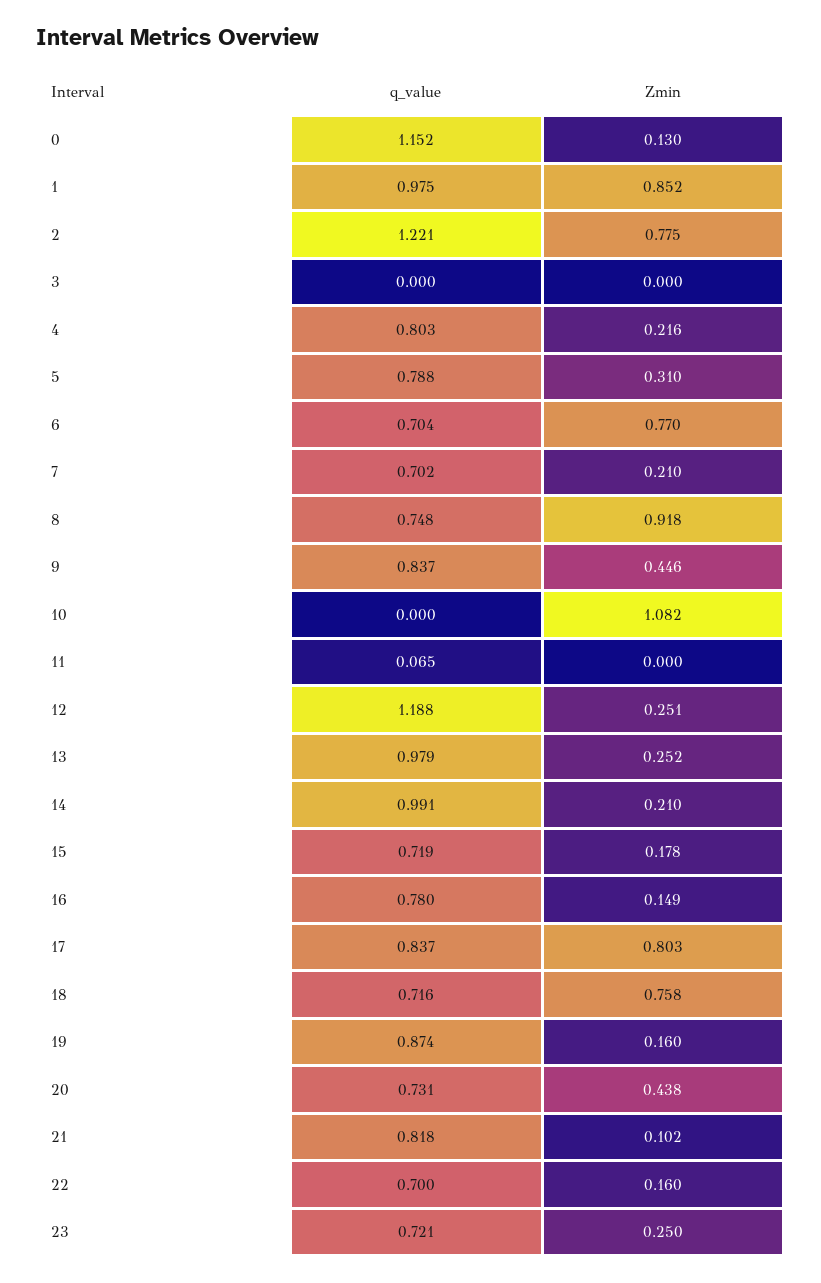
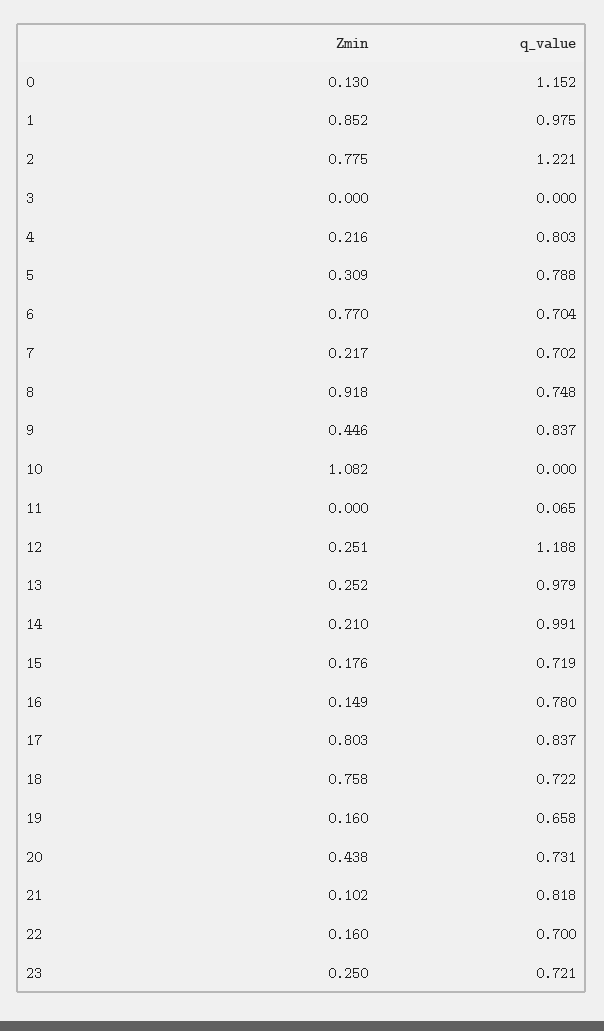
  {
    "q_value": {
      "0": 1.152,
      "1": 0.975,
      "2": 1.221,
      "3": 0,
      "4": 0.803,
      "5": 0.788,
      "6": 0.704,
      "7": 0.702,
      "8": 0.748,
      "9": 0.837,
      "10": 0,
      "11": 0.065,
      "12": 1.188,
      "13": 0.979,
      "14": 0.991,
      "15": 0.719,
      "16": 0.78,
      "17": 0.837,
-     "18": 0.716,
+     "18": 0.722,
-     "19": 0.874,
+     "19": 0.658,
      "20": 0.731,
      "21": 0.818,
      "22": 0.7,
      "23": 0.721
    },
    "Zmin": {
      "0": 0.13,
      "1": 0.852,
      "2": 0.775,
      "3": 0,
      "4": 0.216,
-     "5": 0.31,
+     "5": 0.309,
      "6": 0.77,
-     "7": 0.21,
+     "7": 0.217,
      "8": 0.918,
      "9": 0.446,
      "10": 1.082,
      "11": 0,
      "12": 0.251,
      "13": 0.252,
      "14": 0.21,
-     "15": 0.178,
+     "15": 0.176,
      "16": 0.149,
      "17": 0.803,
      "18": 0.758,
      "19": 0.16,
      "20": 0.438,
      "21": 0.102,
      "22": 0.16,
      "23": 0.25
    }
  }

